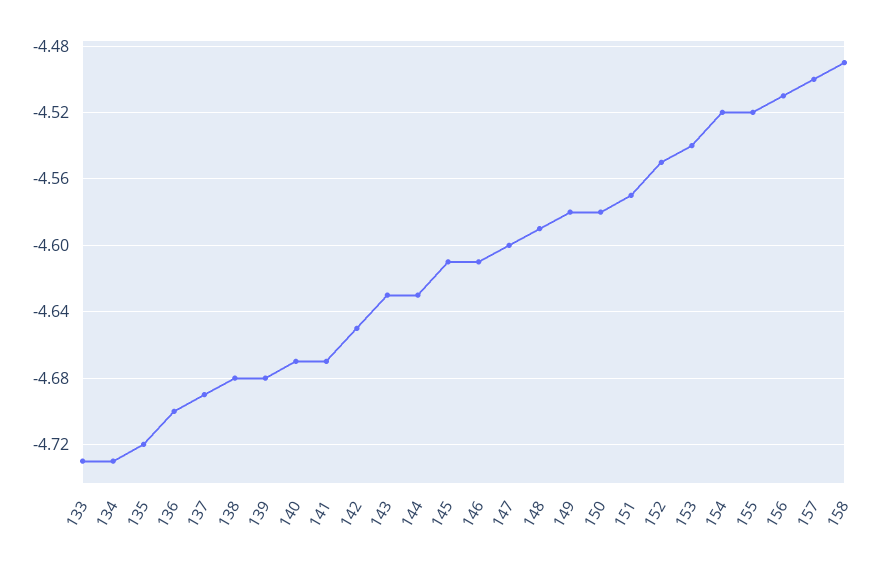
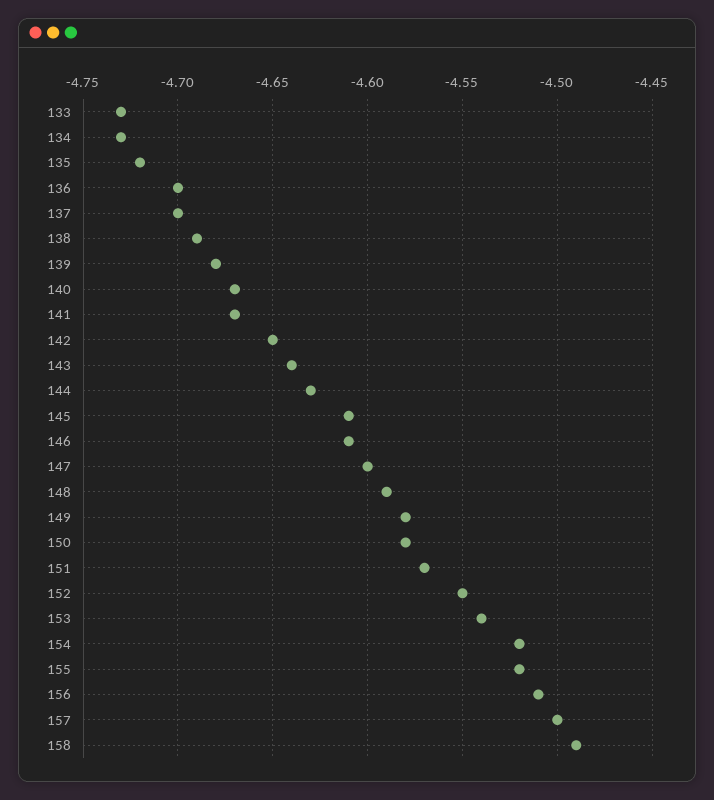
  {
    "133": -4.73,
    "134": -4.73,
    "135": -4.72,
    "136": -4.7,
-   "137": -4.69,
+   "137": -4.7,
-   "138": -4.68,
+   "138": -4.69,
    "139": -4.68,
    "140": -4.67,
    "141": -4.67,
    "142": -4.65,
-   "143": -4.63,
+   "143": -4.64,
    "144": -4.63,
    "145": -4.61,
    "146": -4.61,
    "147": -4.6,
    "148": -4.59,
    "149": -4.58,
    "150": -4.58,
    "151": -4.57,
    "152": -4.55,
    "153": -4.54,
    "154": -4.52,
    "155": -4.52,
    "156": -4.51,
    "157": -4.5,
    "158": -4.49
  }

